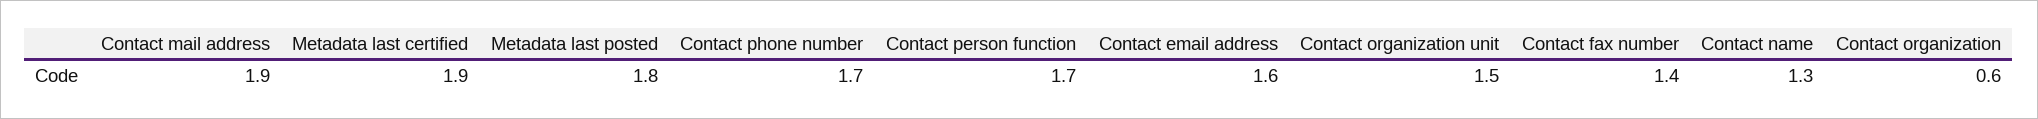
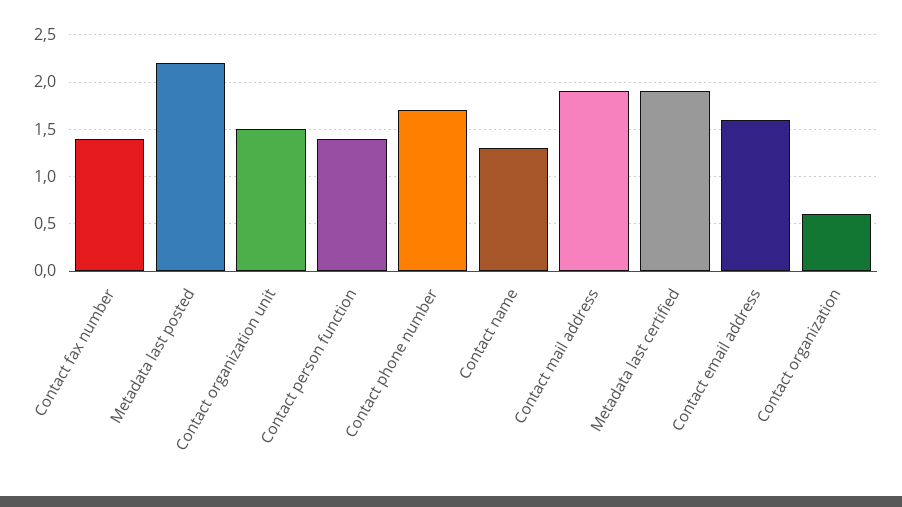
  {
    "Contact mail address": 1.9,
    "Metadata last certified": 1.9,
-   "Metadata last posted": 1.8,
+   "Metadata last posted": 2.2,
    "Contact phone number": 1.7,
-   "Contact person function": 1.7,
+   "Contact person function": 1.4,
    "Contact email address": 1.6,
    "Contact organization unit": 1.5,
    "Contact fax number": 1.4,
    "Contact name": 1.3,
    "Contact organization": 0.6
  }

